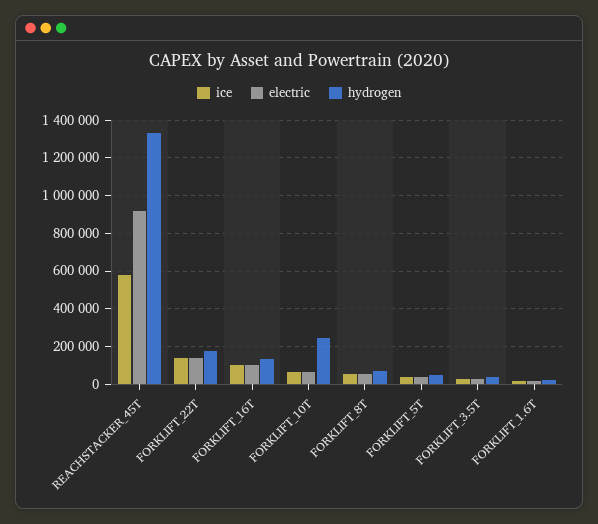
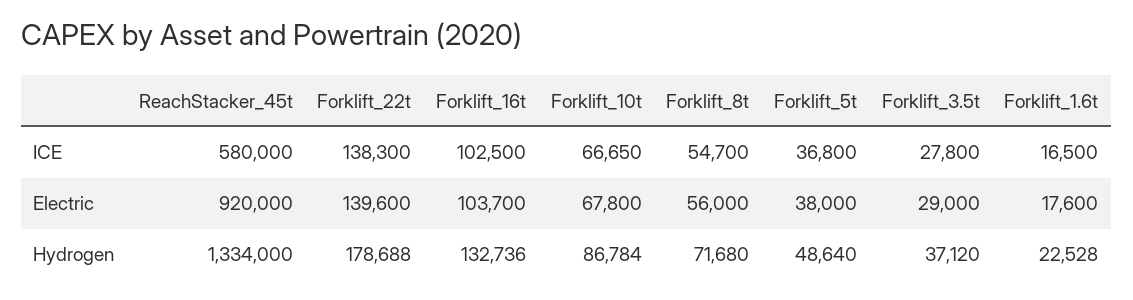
  {
    "ice": {
      "REACHSTACKER_45T": 580000,
      "FORKLIFT_22T": 138300,
      "FORKLIFT_16T": 102500,
      "FORKLIFT_10T": 66650,
      "FORKLIFT_8T": 54700,
      "FORKLIFT_5T": 36800,
      "FORKLIFT_3.5T": 27800,
      "FORKLIFT_1.6T": 16500
    },
    "electric": {
      "REACHSTACKER_45T": 920000,
      "FORKLIFT_22T": 139600,
      "FORKLIFT_16T": 103700,
      "FORKLIFT_10T": 67800,
      "FORKLIFT_8T": 56000,
      "FORKLIFT_5T": 38000,
      "FORKLIFT_3.5T": 29000,
      "FORKLIFT_1.6T": 17600
    },
    "hydrogen": {
      "REACHSTACKER_45T": 1334000,
      "FORKLIFT_22T": 178688,
      "FORKLIFT_16T": 132736,
-     "FORKLIFT_10T": 250000,
+     "FORKLIFT_10T": 86784,
      "FORKLIFT_8T": 71680,
      "FORKLIFT_5T": 48640,
      "FORKLIFT_3.5T": 37120,
      "FORKLIFT_1.6T": 22528
    }
  }

